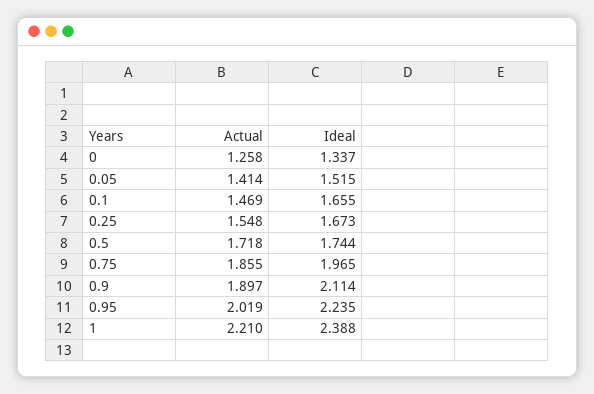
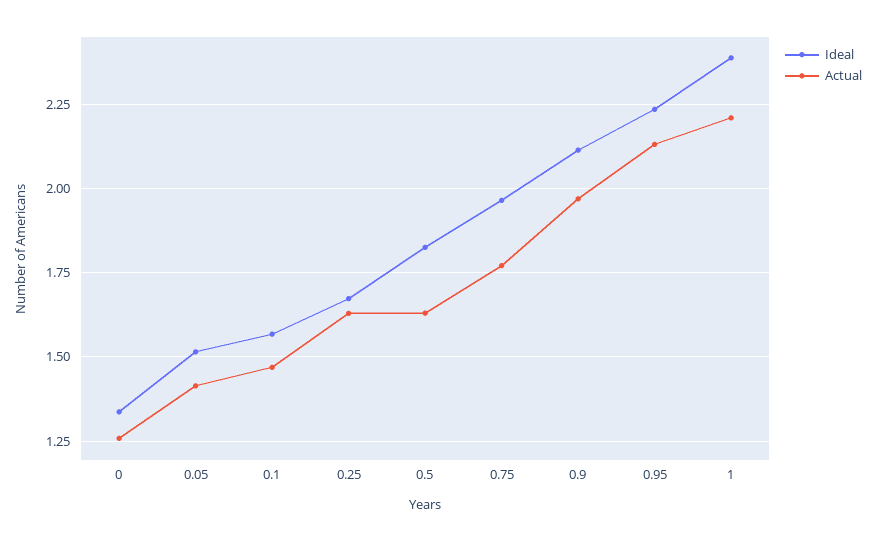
  {
    "Actual": {
      "0": 1.258,
      "0.05": 1.414,
      "0.1": 1.469,
-     "0.25": 1.548,
+     "0.25": 1.625,
-     "0.5": 1.718,
+     "0.5": 1.625,
-     "0.75": 1.855,
+     "0.75": 1.775,
-     "0.9": 1.897,
+     "0.9": 1.975,
-     "0.95": 2.019,
+     "0.95": 2.125,
      "1": 2.21
    },
    "Ideal": {
      "0": 1.337,
      "0.05": 1.515,
-     "0.1": 1.655,
+     "0.1": 1.575,
      "0.25": 1.673,
-     "0.5": 1.744,
+     "0.5": 1.825,
      "0.75": 1.965,
      "0.9": 2.114,
      "0.95": 2.235,
      "1": 2.388
    }
  }

